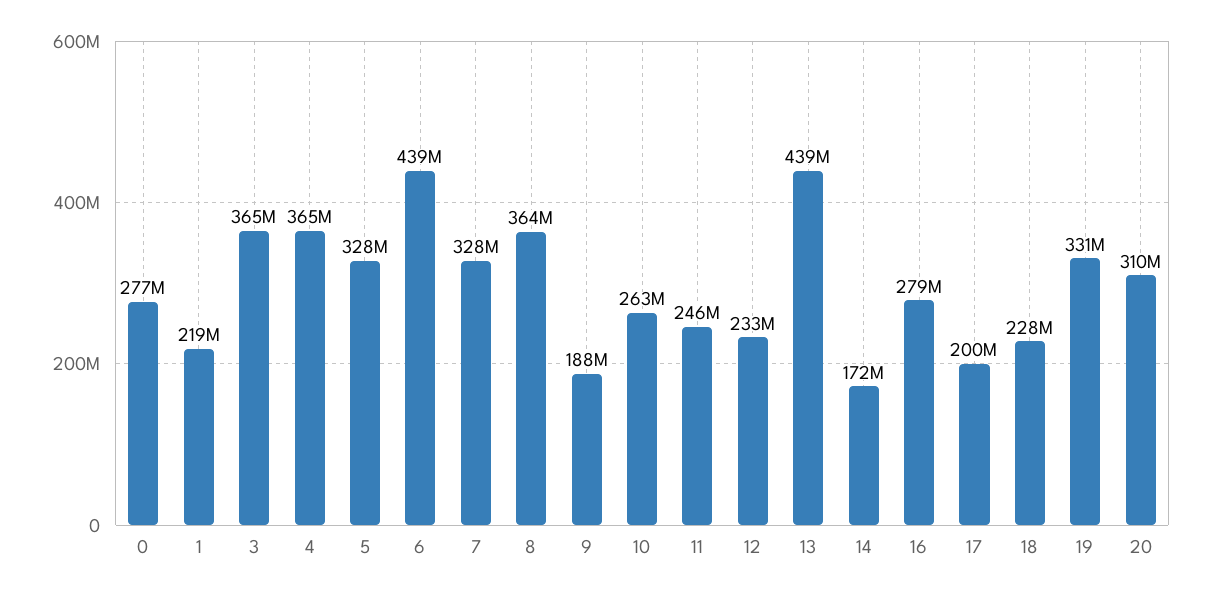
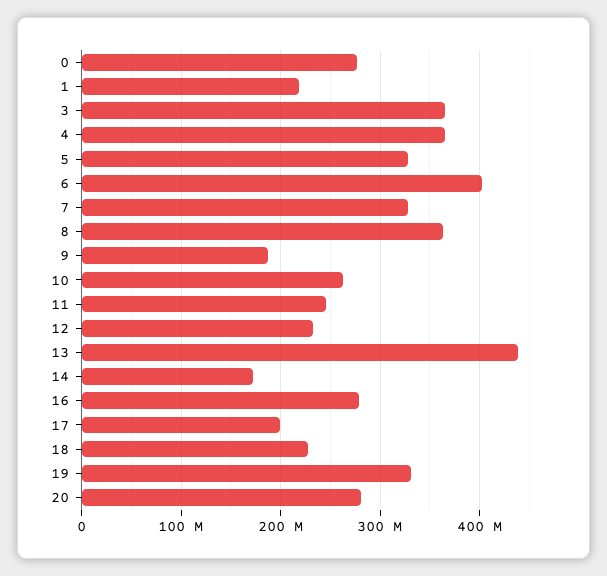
  {
    "0": 277000000,
    "1": 219000000,
    "3": 365000000,
    "4": 365000000,
    "5": 328000000,
-   "6": 439000000,
+   "6": 400000000,
    "7": 328000000,
    "8": 364000000,
    "9": 188000000,
    "10": 263000000,
    "11": 246000000,
    "12": 233000000,
    "13": 439000000,
    "14": 172000000,
    "16": 279000000,
    "17": 200000000,
    "18": 228000000,
    "19": 331000000,
-   "20": 310000000
+   "20": 280000000
  }

